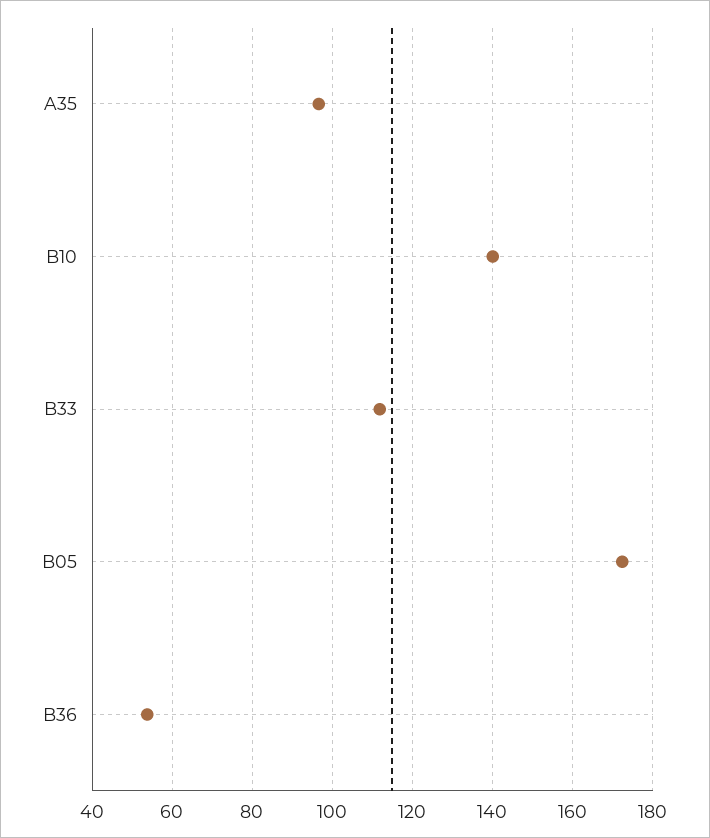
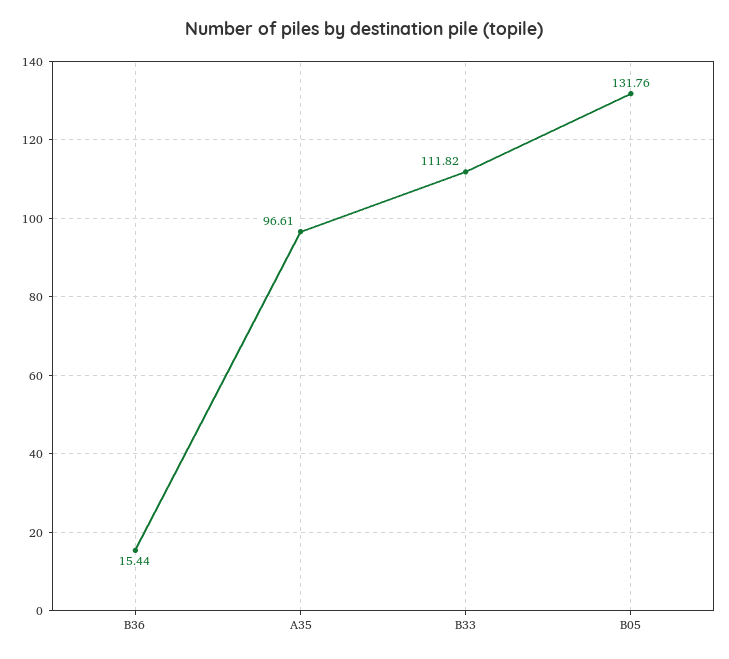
  {
    "A35": 96.61,
-   "B10": 140,
    "B33": 111.82,
-   "B05": 172,
+   "B05": 131.76,
-   "B36": 54
+   "B36": 15.44
  }

